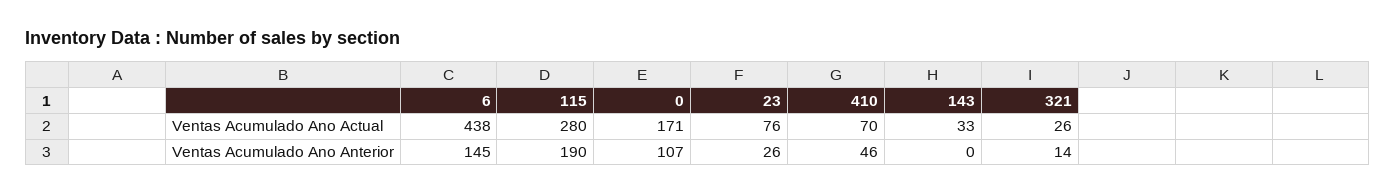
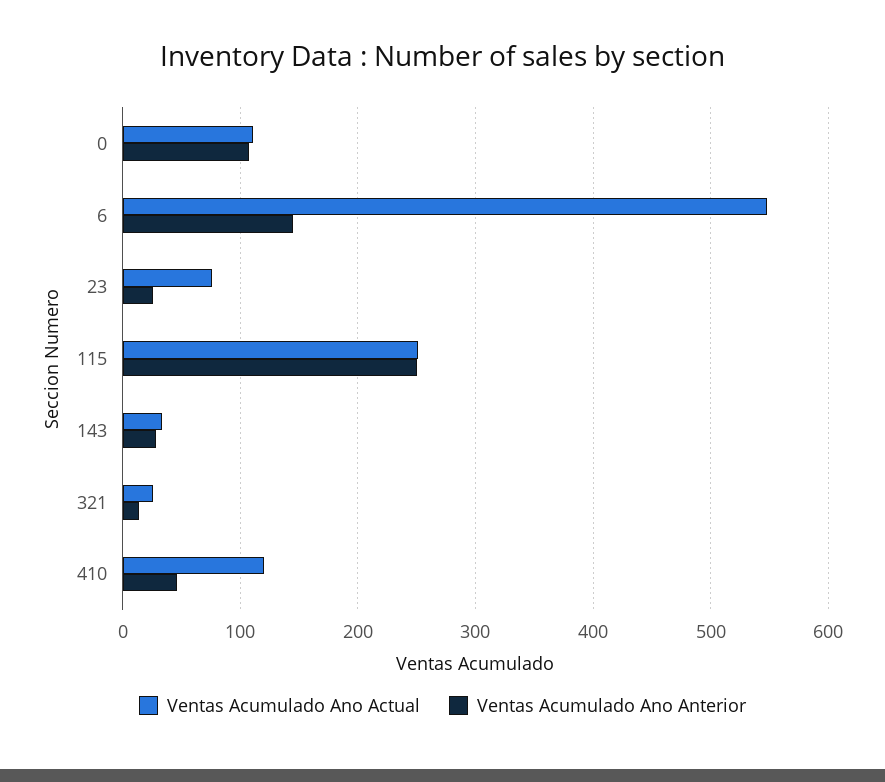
  {
    "Ventas Acumulado Ano Actual": {
-     "6": 438,
+     "6": 550,
-     "115": 280,
+     "115": 250,
-     "0": 171,
+     "0": 110,
      "23": 76,
-     "410": 70,
+     "410": 120,
      "143": 33,
      "321": 26
    },
    "Ventas Acumulado Ano Anterior": {
      "6": 145,
-     "115": 190,
+     "115": 250,
      "0": 107,
      "23": 26,
      "410": 46,
-     "143": 0,
+     "143": 30,
      "321": 14
    }
  }

